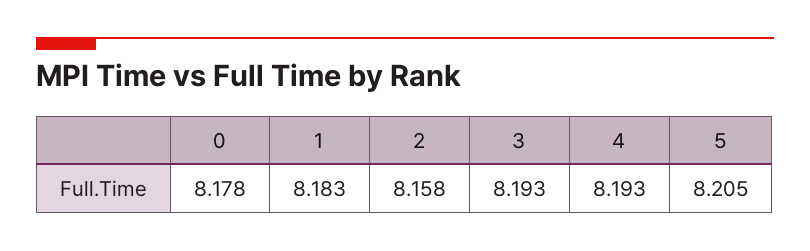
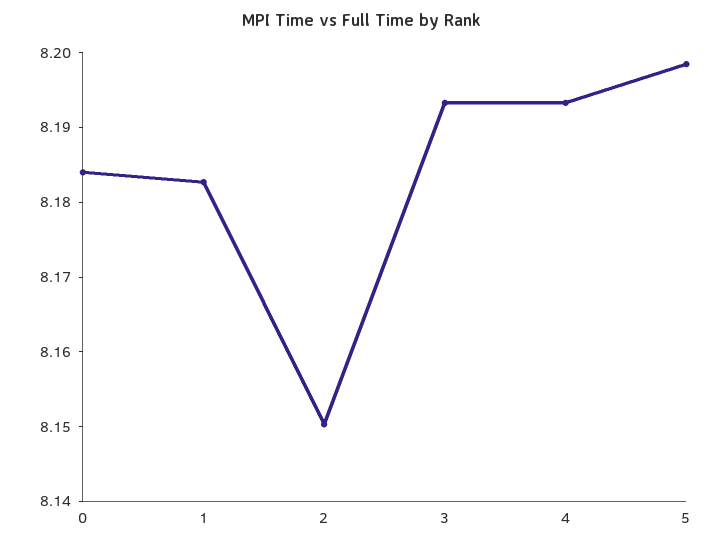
  {
-   "0": 8.178,
+   "0": 8.184,
    "1": 8.183,
-   "2": 8.158,
+   "2": 8.15,
    "3": 8.193,
    "4": 8.193,
-   "5": 8.205
+   "5": 8.198
  }

